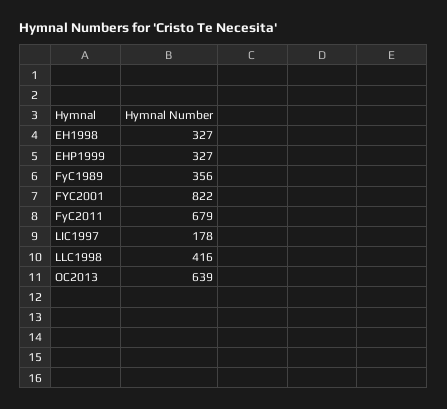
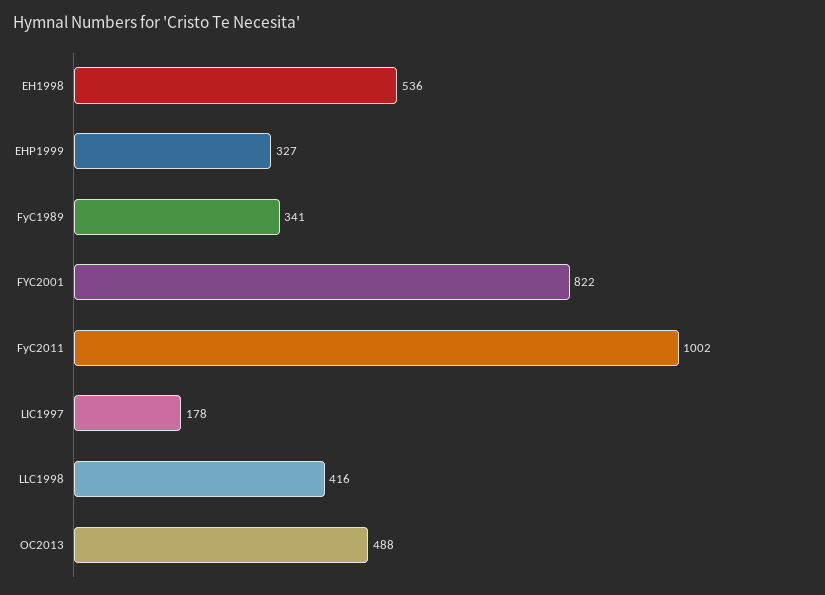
  {
-   "EH1998": 327,
+   "EH1998": 536,
    "EHP1999": 327,
-   "FyC1989": 356,
+   "FyC1989": 341,
    "FYC2001": 822,
-   "FyC2011": 679,
+   "FyC2011": 1002,
    "LIC1997": 178,
    "LLC1998": 416,
-   "OC2013": 639
+   "OC2013": 488
  }

